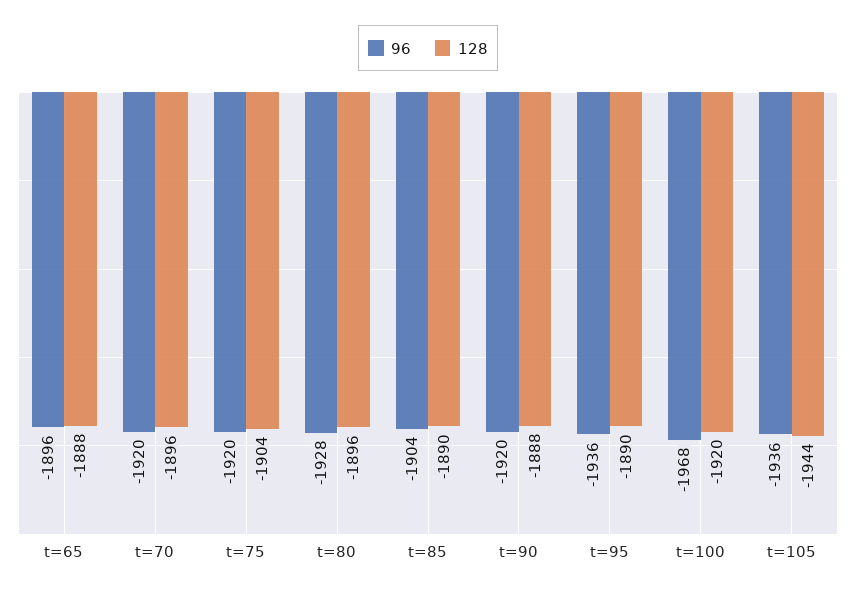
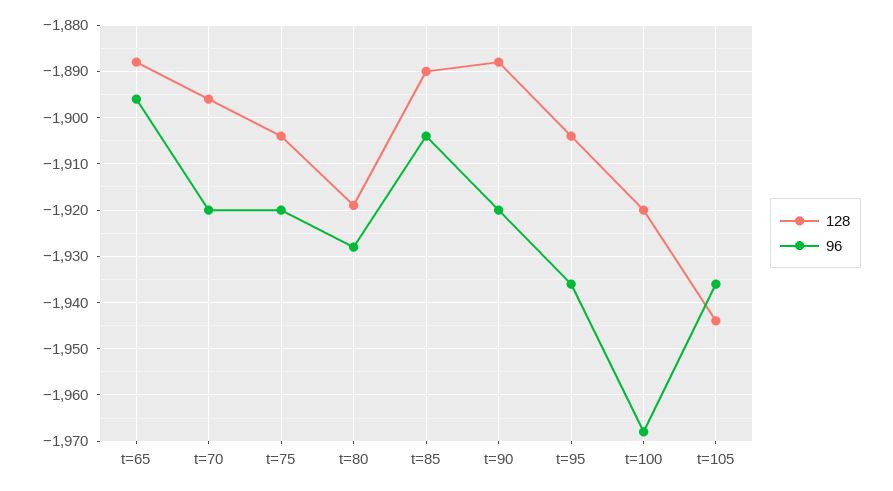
  {
    "96": {
      "t=65": -1896,
      "t=70": -1920,
      "t=75": -1920,
      "t=80": -1928,
      "t=85": -1904,
      "t=90": -1920,
      "t=95": -1936,
      "t=100": -1968,
      "t=105": -1936
    },
    "128": {
      "t=65": -1888,
      "t=70": -1896,
      "t=75": -1904,
-     "t=80": -1896,
+     "t=80": -1920,
      "t=85": -1890,
      "t=90": -1888,
-     "t=95": -1890,
+     "t=95": -1905,
      "t=100": -1920,
      "t=105": -1944
    }
  }

